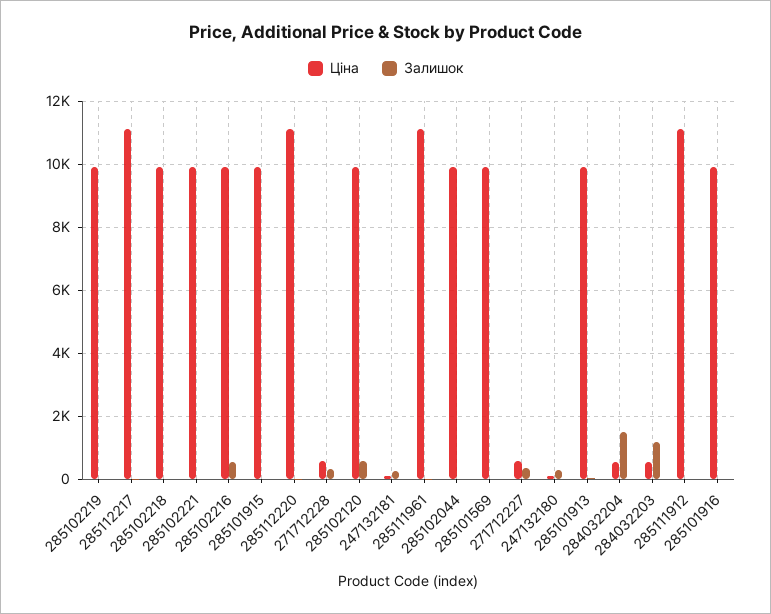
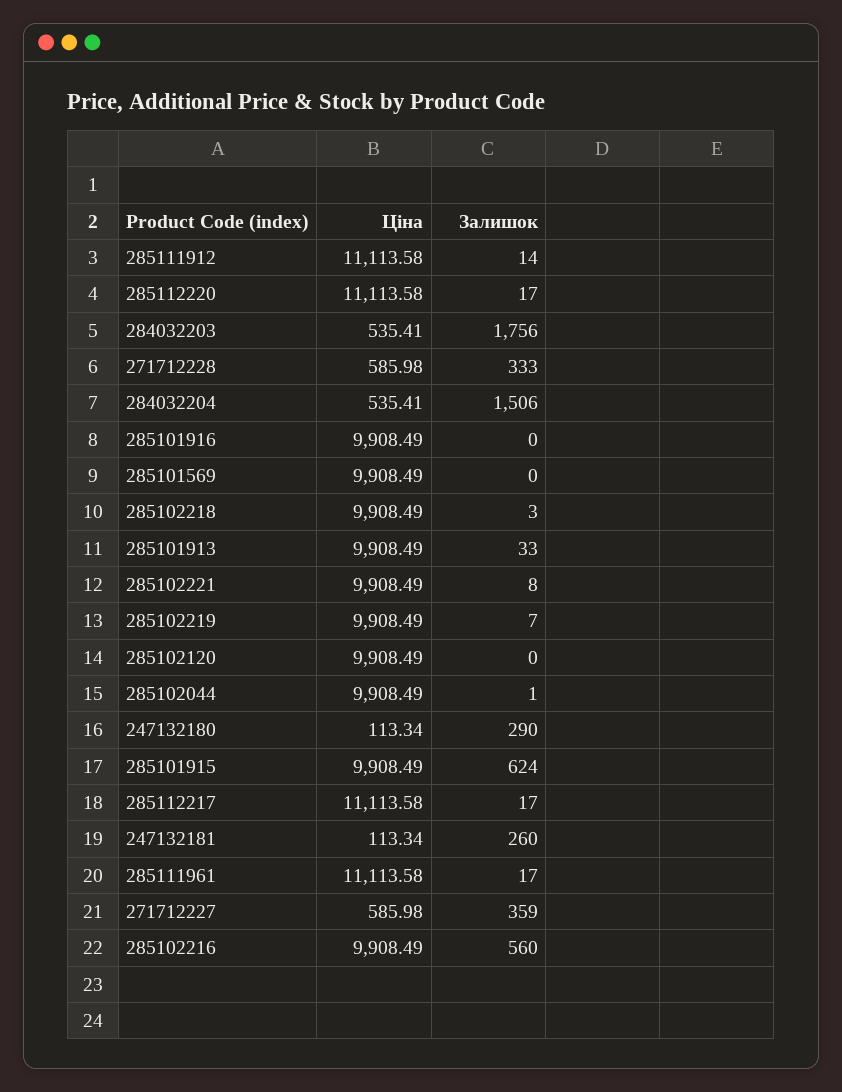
  {
    "Ціна": {
      "285102219": 9908.49,
      "285112217": 11113.58,
      "285102218": 9908.49,
      "285102221": 9908.49,
      "285102216": 9908.49,
      "285101915": 9908.49,
      "285112220": 11113.58,
      "271712228": 585.98,
      "285102120": 9908.49,
      "247132181": 113.34,
      "285111961": 11113.58,
      "285102044": 9908.49,
      "285101569": 9908.49,
      "271712227": 585.98,
      "247132180": 113.34,
      "285101913": 9908.49,
      "284032204": 535.41,
      "284032203": 535.41,
      "285111912": 11113.58,
      "285101916": 9908.49
    },
    "Залишок": {
      "285102219": 7,
      "285112217": 17,
      "285102218": 3,
      "285102221": 8,
      "285102216": 560,
-     "285101915": 0,
+     "285101915": 624,
      "285112220": 17,
      "271712228": 333,
-     "285102120": 600,
+     "285102120": 0,
      "247132181": 260,
      "285111961": 17,
      "285102044": 1,
      "285101569": 0,
      "271712227": 359,
      "247132180": 290,
      "285101913": 33,
      "284032204": 1506,
-     "284032203": 1200,
+     "284032203": 1756,
      "285111912": 14,
      "285101916": 0
    }
  }

